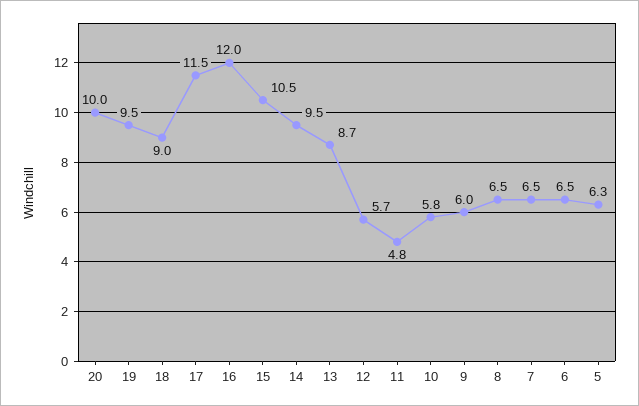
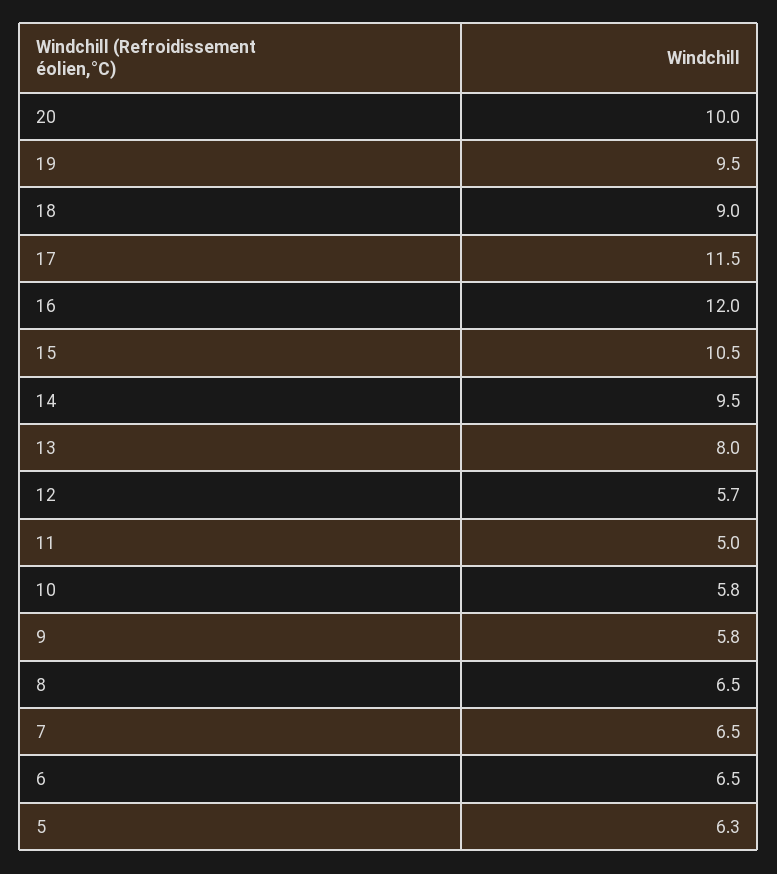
  {
    "20": 10,
    "19": 9.5,
    "18": 9,
    "17": 11.5,
    "16": 12,
    "15": 10.5,
    "14": 9.5,
-   "13": 8.7,
+   "13": 8,
    "12": 5.7,
-   "11": 4.8,
+   "11": 5,
    "10": 5.8,
-   "9": 6,
+   "9": 5.8,
    "8": 6.5,
    "7": 6.5,
    "6": 6.5,
    "5": 6.3
  }

